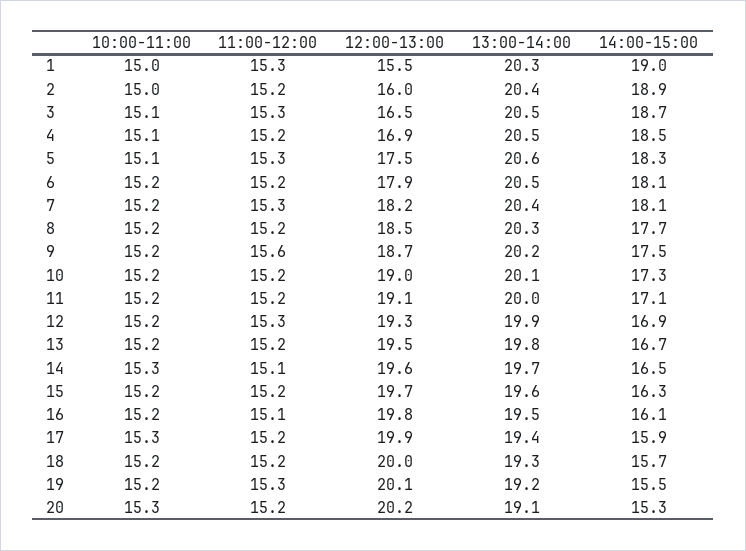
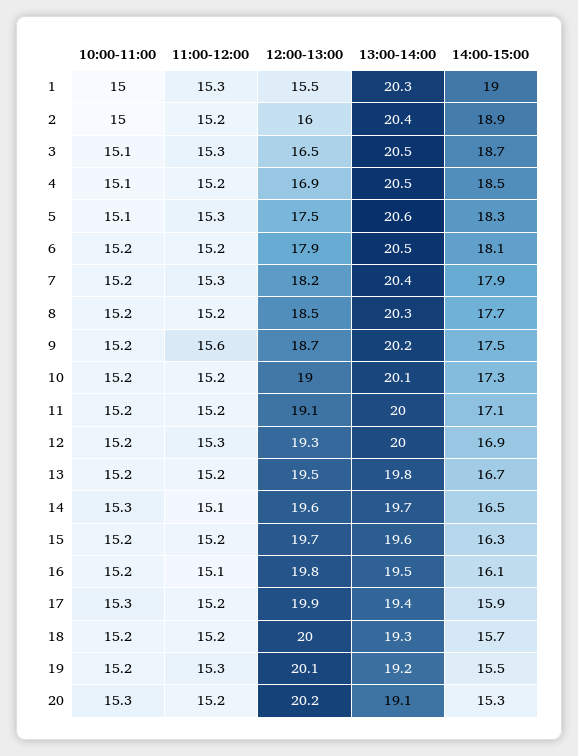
  {
    "10:00-11:00": {
      "1": 15,
      "2": 15,
      "3": 15.1,
      "4": 15.1,
      "5": 15.1,
      "6": 15.2,
      "7": 15.2,
      "8": 15.2,
      "9": 15.2,
      "10": 15.2,
      "11": 15.2,
      "12": 15.2,
      "13": 15.2,
      "14": 15.3,
      "15": 15.2,
      "16": 15.2,
      "17": 15.3,
      "18": 15.2,
      "19": 15.2,
      "20": 15.3
    },
    "11:00-12:00": {
      "1": 15.3,
      "2": 15.2,
      "3": 15.3,
      "4": 15.2,
      "5": 15.3,
      "6": 15.2,
      "7": 15.3,
      "8": 15.2,
      "9": 15.6,
      "10": 15.2,
      "11": 15.2,
      "12": 15.3,
      "13": 15.2,
      "14": 15.1,
      "15": 15.2,
      "16": 15.1,
      "17": 15.2,
      "18": 15.2,
      "19": 15.3,
      "20": 15.2
    },
    "12:00-13:00": {
      "1": 15.5,
      "2": 16,
      "3": 16.5,
      "4": 16.9,
      "5": 17.5,
      "6": 17.9,
      "7": 18.2,
      "8": 18.5,
      "9": 18.7,
      "10": 19,
      "11": 19.1,
      "12": 19.3,
      "13": 19.5,
      "14": 19.6,
      "15": 19.7,
      "16": 19.8,
      "17": 19.9,
      "18": 20,
      "19": 20.1,
      "20": 20.2
    },
    "13:00-14:00": {
      "1": 20.3,
      "2": 20.4,
      "3": 20.5,
      "4": 20.5,
      "5": 20.6,
      "6": 20.5,
      "7": 20.4,
      "8": 20.3,
      "9": 20.2,
      "10": 20.1,
      "11": 20,
-     "12": 19.9,
+     "12": 20,
      "13": 19.8,
      "14": 19.7,
      "15": 19.6,
      "16": 19.5,
      "17": 19.4,
      "18": 19.3,
      "19": 19.2,
      "20": 19.1
    },
    "14:00-15:00": {
      "1": 19,
      "2": 18.9,
      "3": 18.7,
      "4": 18.5,
      "5": 18.3,
      "6": 18.1,
-     "7": 18.1,
+     "7": 17.9,
      "8": 17.7,
      "9": 17.5,
      "10": 17.3,
      "11": 17.1,
      "12": 16.9,
      "13": 16.7,
      "14": 16.5,
      "15": 16.3,
      "16": 16.1,
      "17": 15.9,
      "18": 15.7,
      "19": 15.5,
      "20": 15.3
    }
  }

